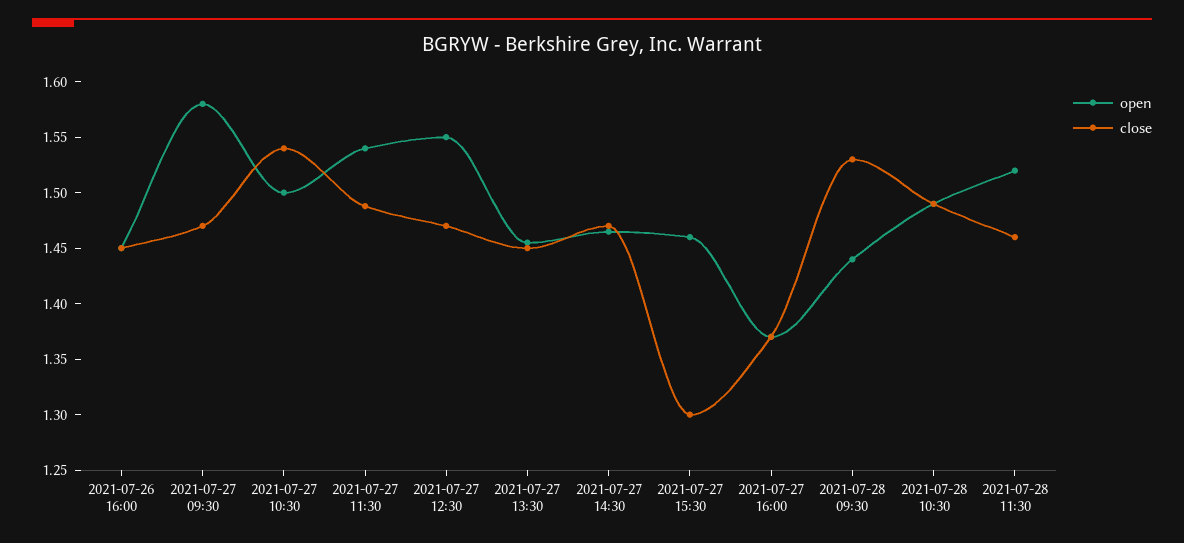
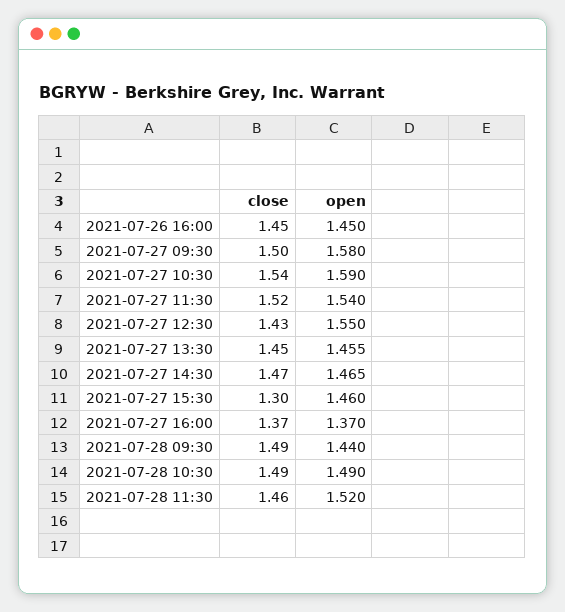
  {
    "open": {
      "2021-07-26 16:00": 1.45,
      "2021-07-27 09:30": 1.58,
-     "2021-07-27 10:30": 1.5,
+     "2021-07-27 10:30": 1.59,
      "2021-07-27 11:30": 1.54,
      "2021-07-27 12:30": 1.55,
      "2021-07-27 13:30": 1.455,
      "2021-07-27 14:30": 1.465,
      "2021-07-27 15:30": 1.46,
      "2021-07-27 16:00": 1.37,
      "2021-07-28 09:30": 1.44,
      "2021-07-28 10:30": 1.49,
      "2021-07-28 11:30": 1.52
    },
    "close": {
      "2021-07-26 16:00": 1.45,
-     "2021-07-27 09:30": 1.47,
+     "2021-07-27 09:30": 1.5,
      "2021-07-27 10:30": 1.54,
-     "2021-07-27 11:30": 1.49,
+     "2021-07-27 11:30": 1.52,
-     "2021-07-27 12:30": 1.47,
+     "2021-07-27 12:30": 1.43,
      "2021-07-27 13:30": 1.45,
      "2021-07-27 14:30": 1.47,
      "2021-07-27 15:30": 1.3,
      "2021-07-27 16:00": 1.37,
-     "2021-07-28 09:30": 1.53,
+     "2021-07-28 09:30": 1.49,
      "2021-07-28 10:30": 1.49,
      "2021-07-28 11:30": 1.46
    }
  }

